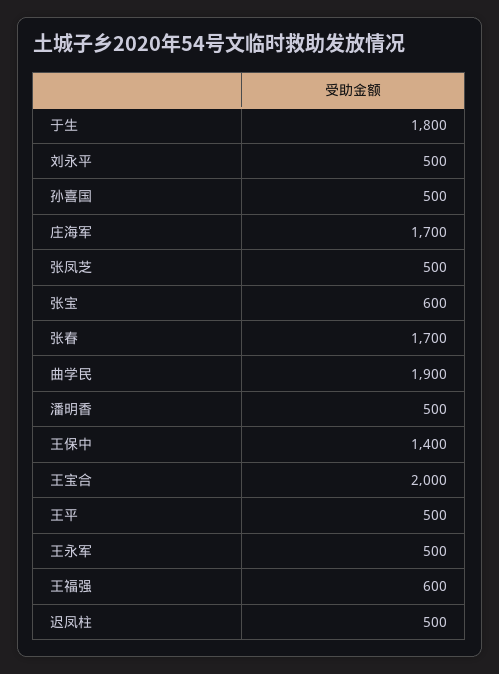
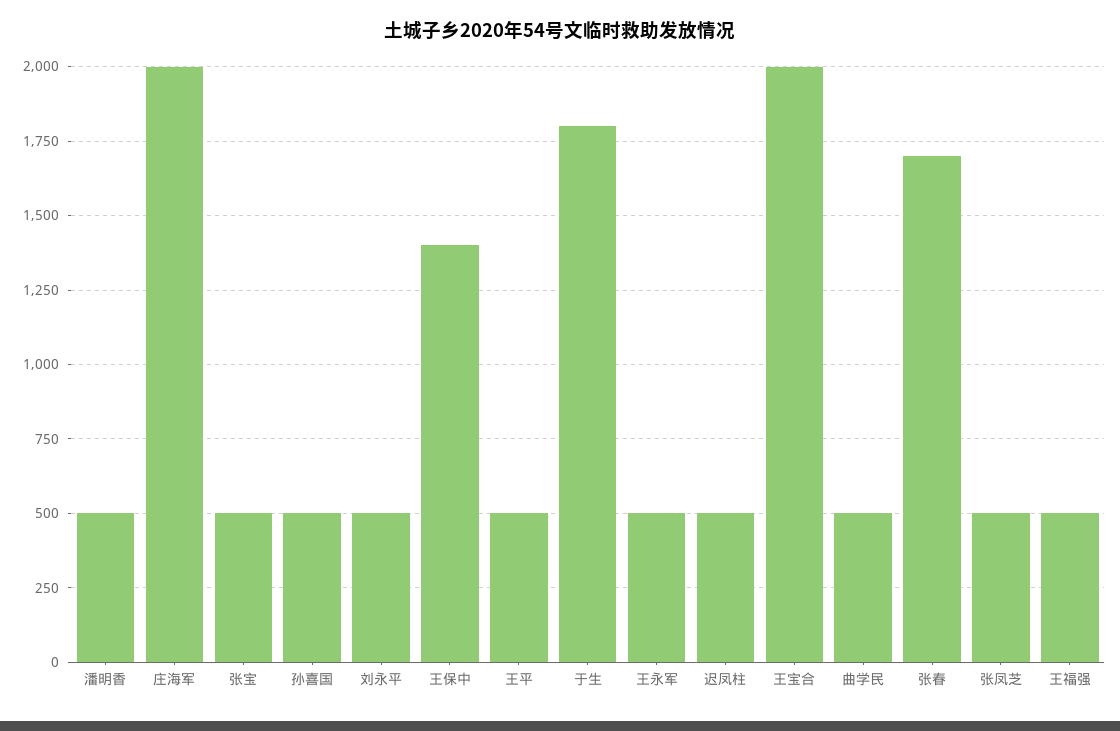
  {
    "于生": 1800,
    "刘永平": 500,
    "孙喜国": 500,
-   "庄海军": 1700,
+   "庄海军": 2000,
    "张凤芝": 500,
-   "张宝": 600,
+   "张宝": 500,
    "张春": 1700,
-   "曲学民": 1900,
+   "曲学民": 500,
    "潘明香": 500,
    "王保中": 1400,
    "王宝合": 2000,
    "王平": 500,
    "王永军": 500,
-   "王福强": 600,
+   "王福强": 500,
    "迟凤柱": 500
  }

